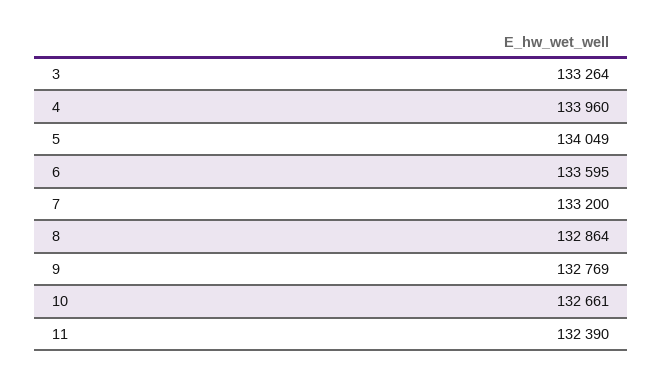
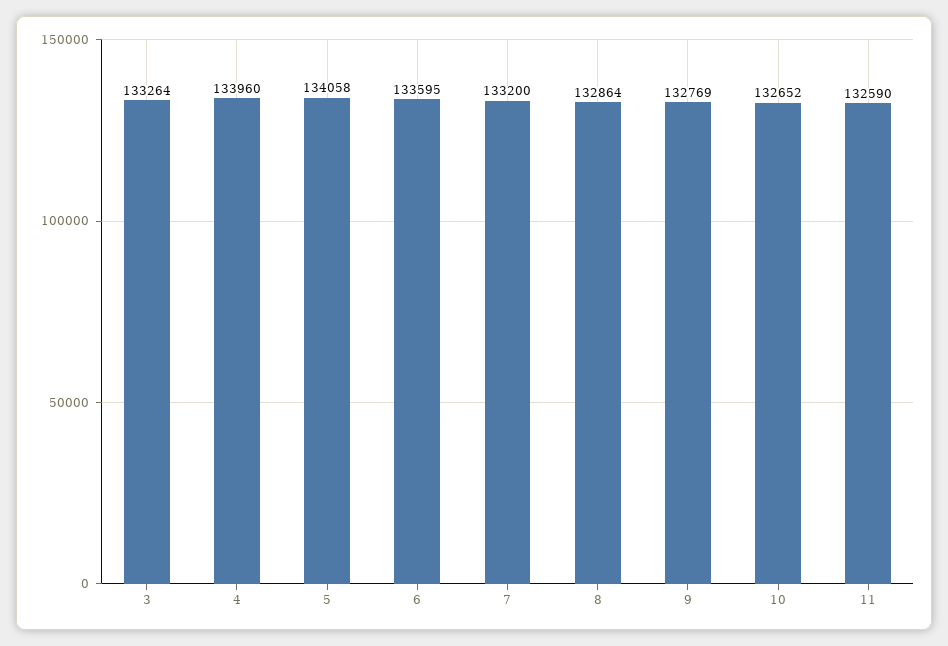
  {
    "3": 133264,
    "4": 133960,
-   "5": 134049,
+   "5": 134058,
    "6": 133595,
    "7": 133200,
    "8": 132864,
    "9": 132769,
-   "10": 132661,
+   "10": 132652,
-   "11": 132390
+   "11": 132590
  }

